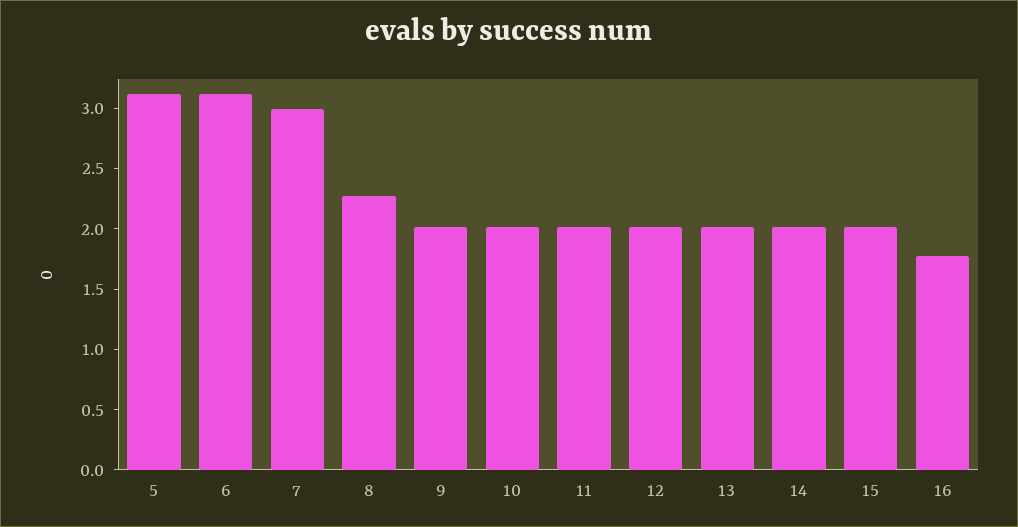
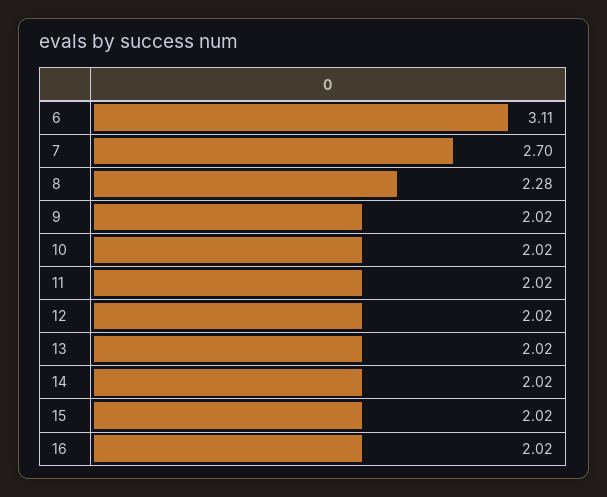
  {
-   "5": 3.1,
    "6": 3.11,
-   "7": 3,
+   "7": 2.7,
    "8": 2.28,
    "9": 2.02,
    "10": 2.02,
    "11": 2.02,
    "12": 2.02,
    "13": 2.02,
    "14": 2.02,
    "15": 2.02,
-   "16": 1.8
+   "16": 2.02
  }

